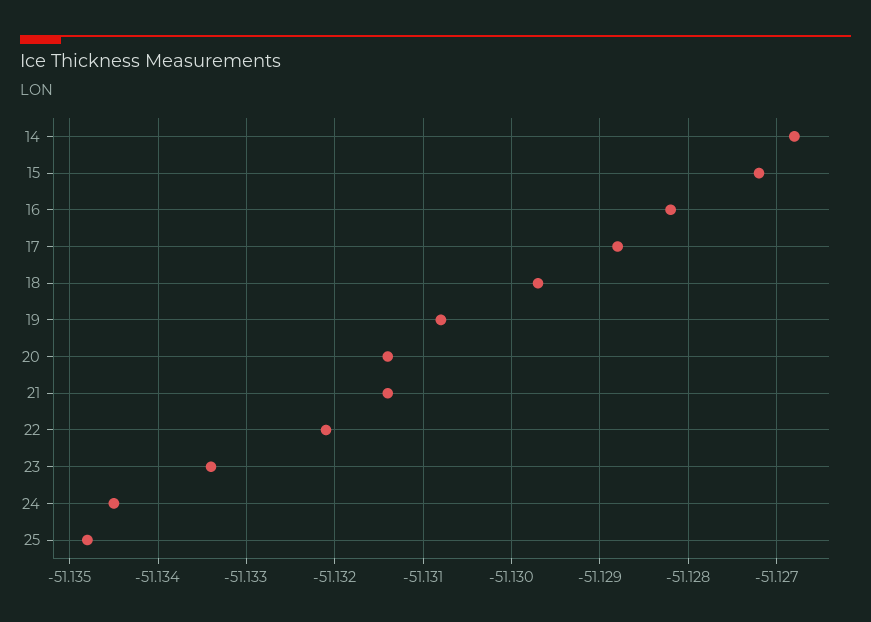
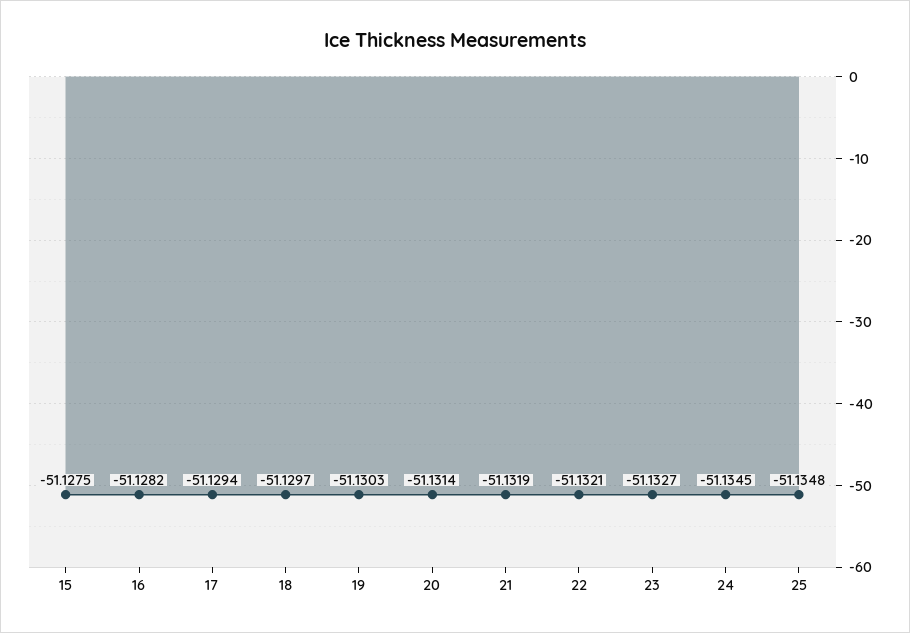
  {
-   "14": -51.1268,
-   "15": -51.1272,
+   "15": -51.1275,
    "16": -51.1282,
-   "17": -51.1288,
+   "17": -51.1294,
    "18": -51.1297,
-   "19": -51.1308,
+   "19": -51.1303,
    "20": -51.1314,
-   "21": -51.1314,
+   "21": -51.1319,
    "22": -51.1321,
-   "23": -51.1334,
+   "23": -51.1327,
    "24": -51.1345,
    "25": -51.1348
  }

